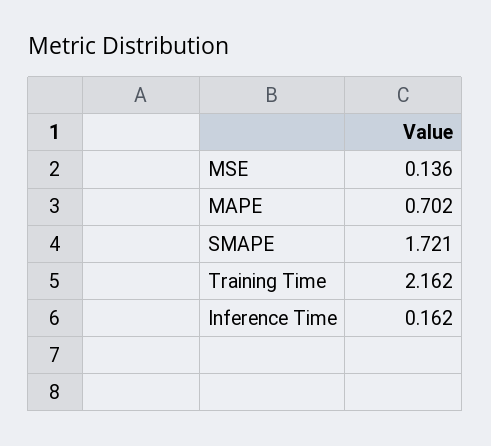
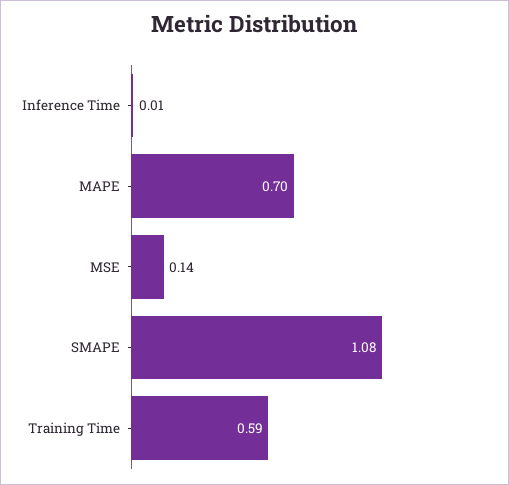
  {
    "MSE": 0.136,
    "MAPE": 0.702,
-   "SMAPE": 1.721,
+   "SMAPE": 1.08,
-   "Training Time": 2.162,
+   "Training Time": 0.59,
-   "Inference Time": 0.162
+   "Inference Time": 0.01
  }

